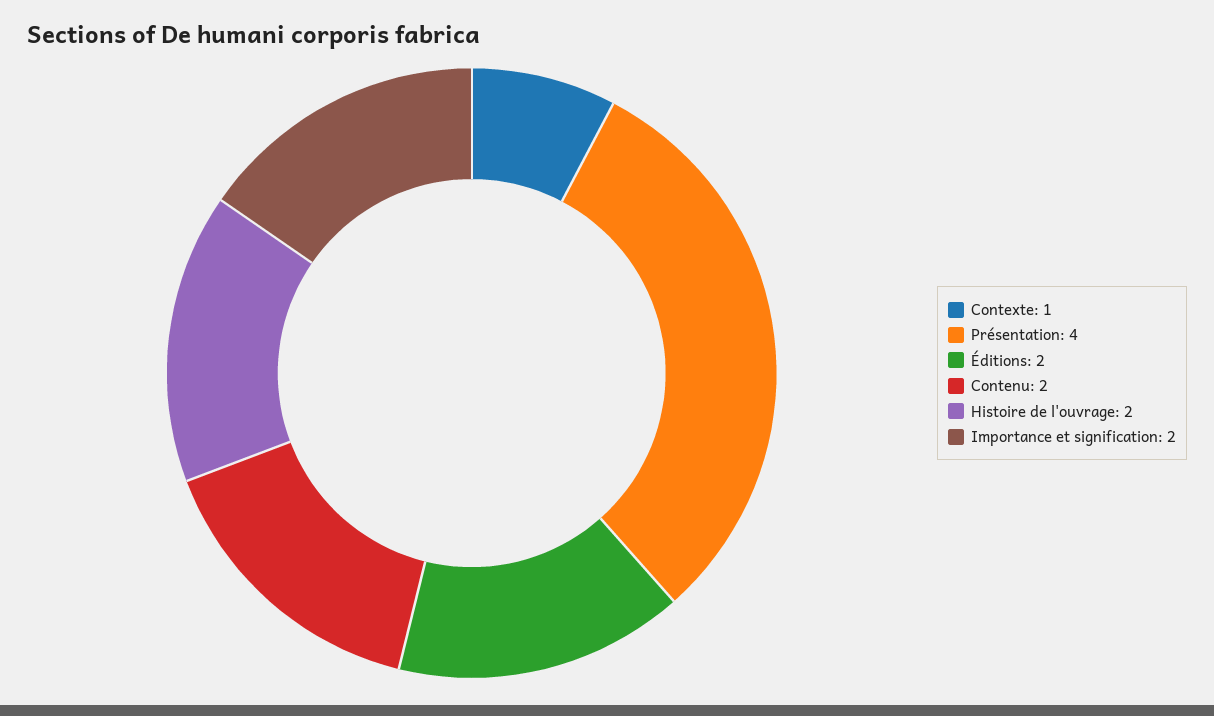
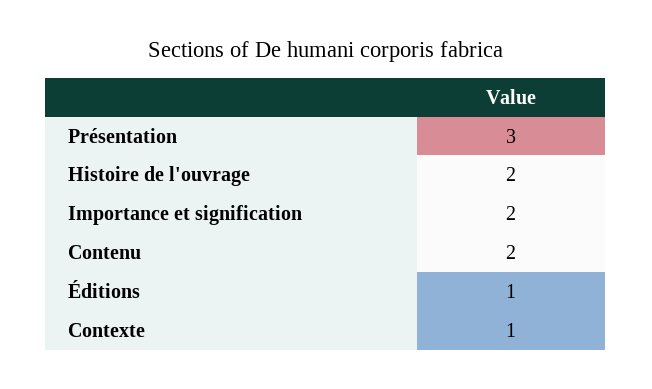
  {
    "Contexte": 1,
-   "Présentation": 4,
+   "Présentation": 3,
-   "Éditions": 2,
+   "Éditions": 1,
    "Contenu": 2,
    "Histoire de l'ouvrage": 2,
    "Importance et signification": 2
  }

